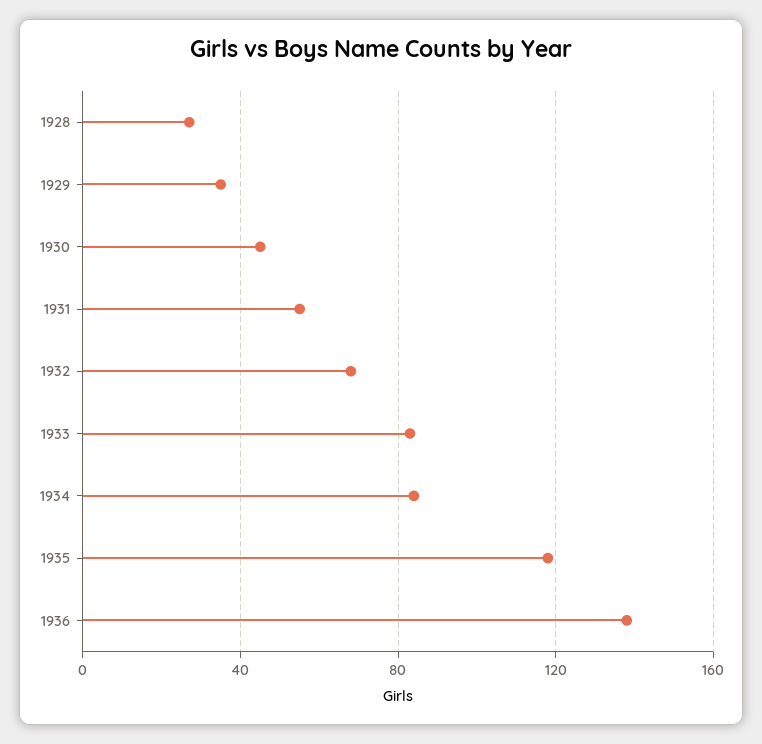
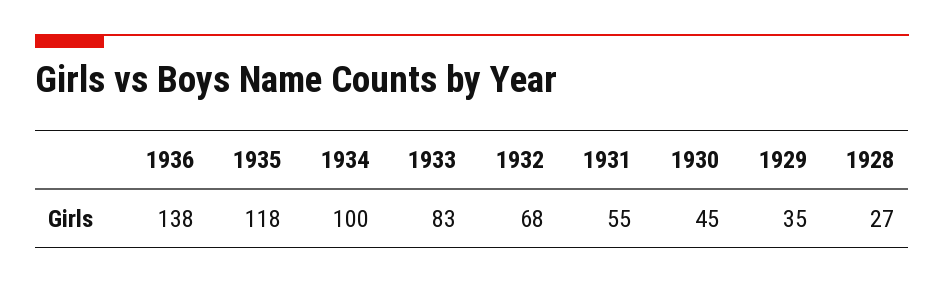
  {
    "1928": 27,
    "1929": 35,
    "1930": 45,
    "1931": 55,
    "1932": 68,
    "1933": 83,
-   "1934": 85,
+   "1934": 100,
    "1935": 118,
    "1936": 138
  }

